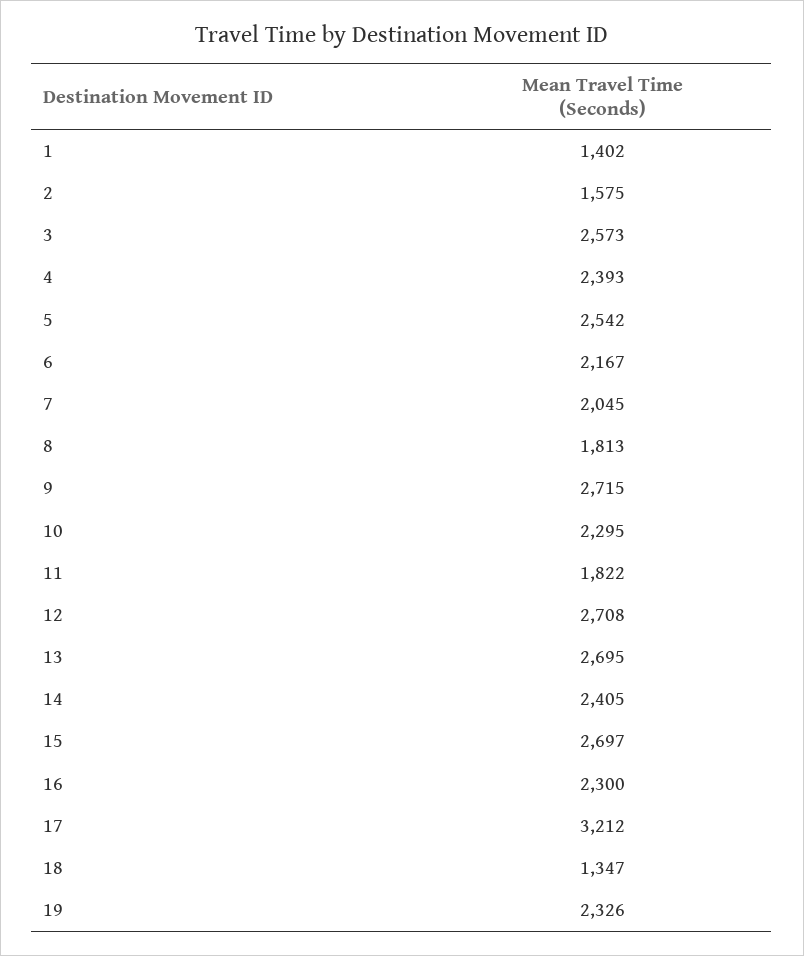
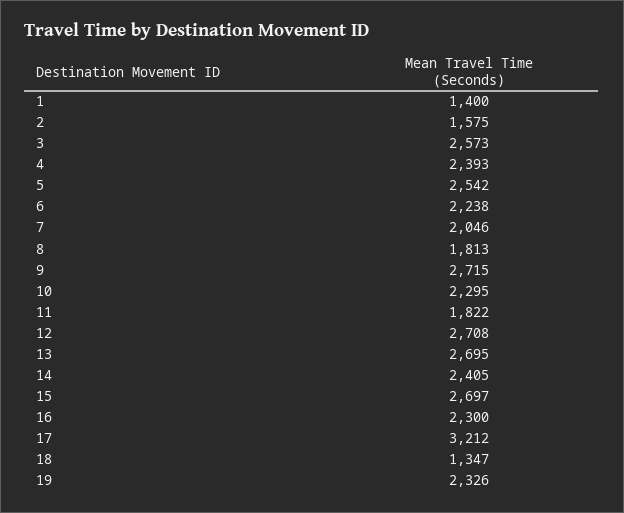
  {
-   "1": 1402,
+   "1": 1400,
    "2": 1575,
    "3": 2573,
    "4": 2393,
    "5": 2542,
-   "6": 2167,
+   "6": 2238,
-   "7": 2045,
+   "7": 2046,
    "8": 1813,
    "9": 2715,
    "10": 2295,
    "11": 1822,
    "12": 2708,
    "13": 2695,
    "14": 2405,
    "15": 2697,
    "16": 2300,
    "17": 3212,
    "18": 1347,
    "19": 2326
  }

